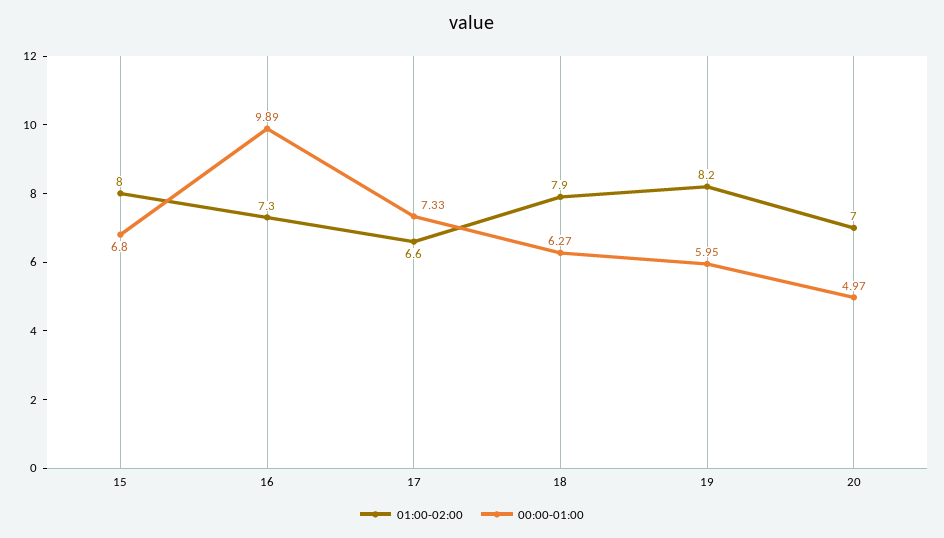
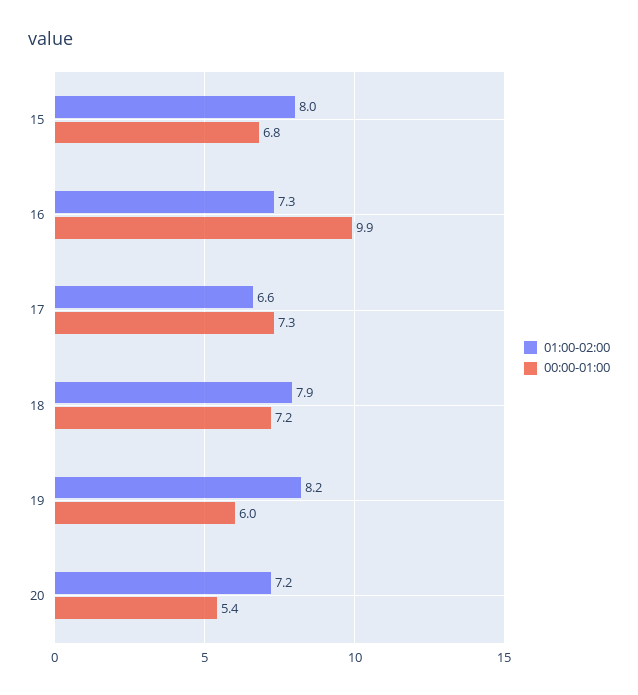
  {
    "01:00-02:00": {
      "15": 8,
      "16": 7.3,
      "17": 6.6,
      "18": 7.9,
      "19": 8.2,
-     "20": 7
+     "20": 7.2
    },
    "00:00-01:00": {
      "15": 6.8,
      "16": 9.89,
      "17": 7.33,
-     "18": 6.27,
+     "18": 7.2,
      "19": 5.95,
-     "20": 4.97
+     "20": 5.4
    }
  }

